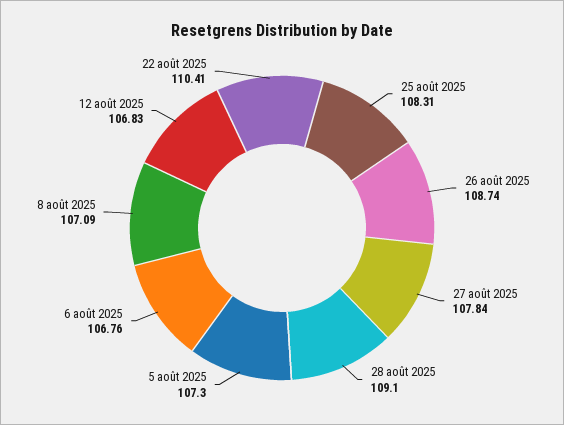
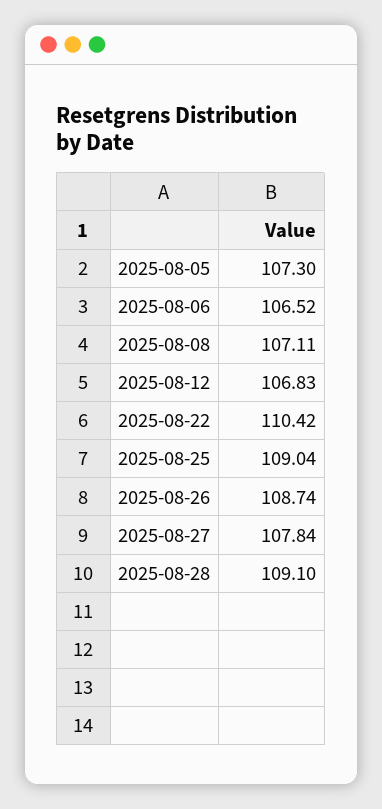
  {
-   "25 août 2025": 108.31,
+   "25 août 2025": 109.04,
    "26 août 2025": 108.74,
    "27 août 2025": 107.84,
    "28 août 2025": 109.1,
    "5 août 2025": 107.3,
-   "6 août 2025": 106.76,
+   "6 août 2025": 106.52,
-   "8 août 2025": 107.09,
+   "8 août 2025": 107.11,
    "12 août 2025": 106.83,
-   "22 août 2025": 110.41
+   "22 août 2025": 110.42
  }

